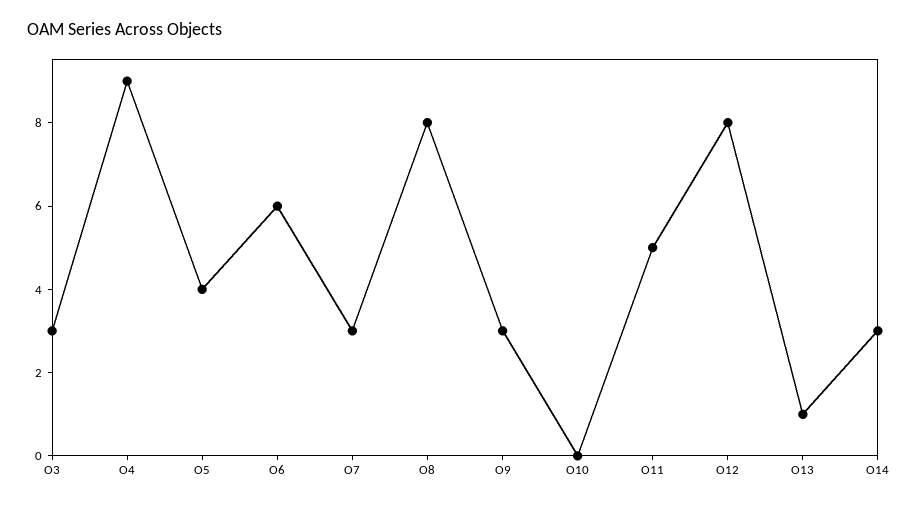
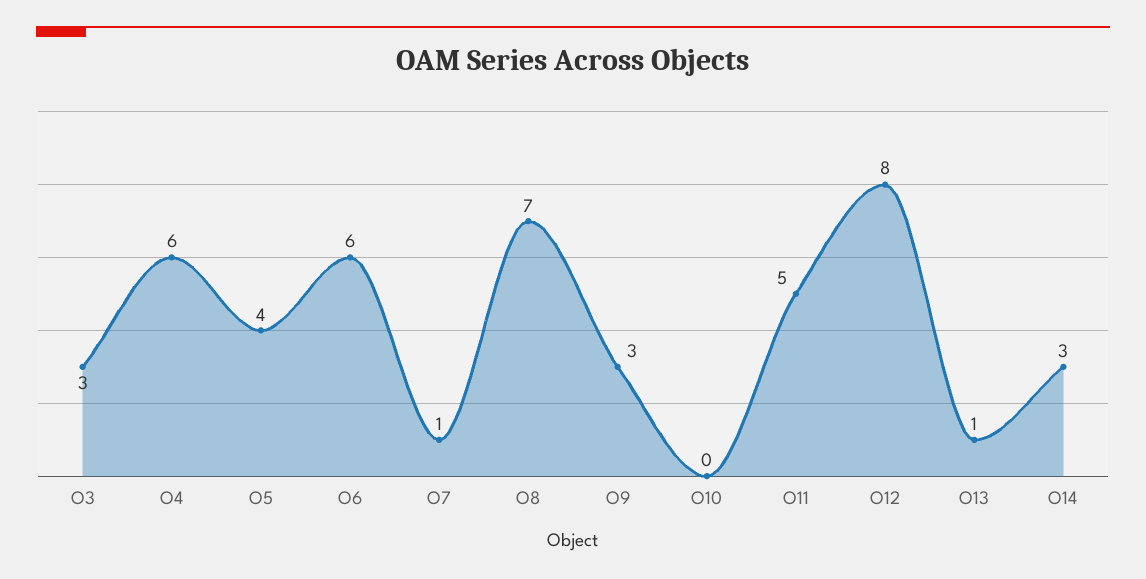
  {
    "O3": 3,
-   "O4": 9,
+   "O4": 6,
    "O5": 4,
    "O6": 6,
-   "O7": 3,
+   "O7": 1,
-   "O8": 8,
+   "O8": 7,
    "O9": 3,
    "O10": 0,
    "O11": 5,
    "O12": 8,
    "O13": 1,
    "O14": 3
  }

